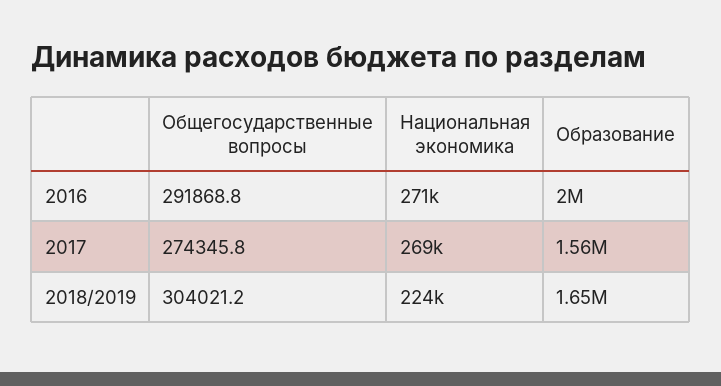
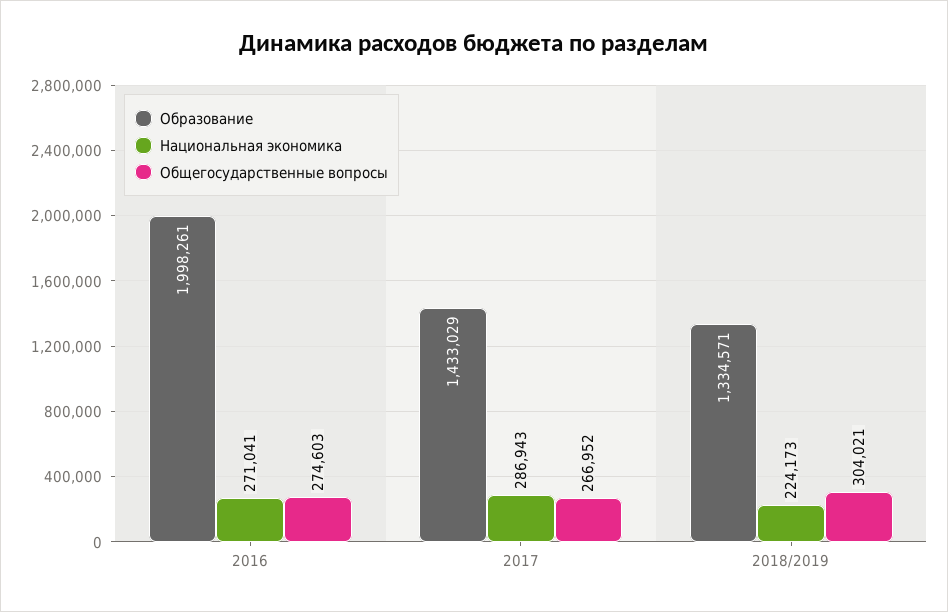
  {
    "Общегосударственные вопросы": {
-     "2016": 291868.8,
+     "2016": 274603,
-     "2017": 274345.8,
+     "2017": 266952,
      "2018/2019": 304021.2
    },
    "Национальная экономика": {
      "2016": 271041,
-     "2017": 269000,
+     "2017": 286943,
      "2018/2019": 224173
    },
    "Образование": {
      "2016": 1998261,
-     "2017": 1560000,
+     "2017": 1433029,
-     "2018/2019": 1650000
+     "2018/2019": 1334571
    }
  }

